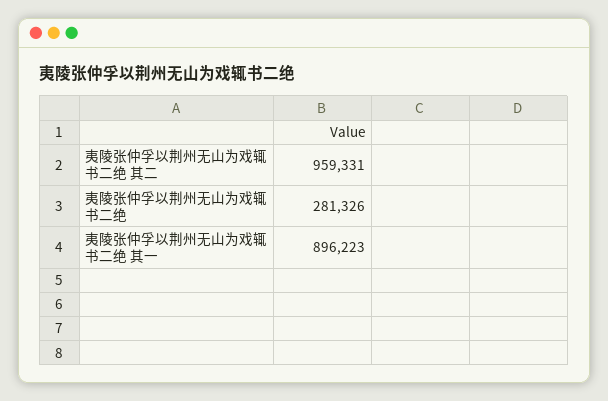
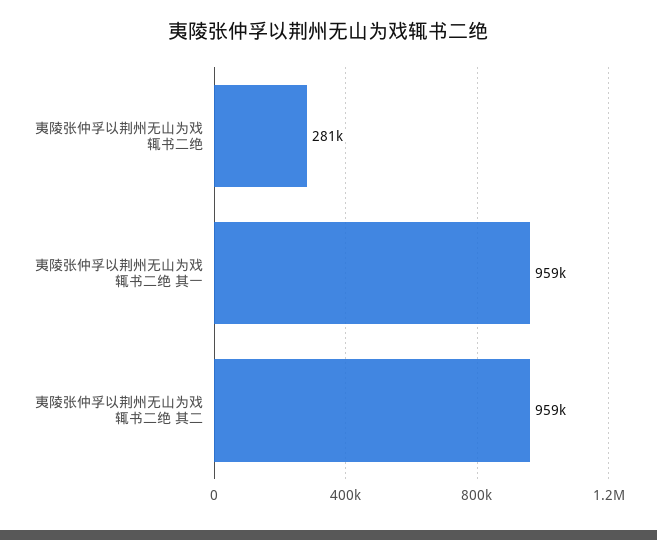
  {
    "夷陵张仲孚以荆州无山为戏辄书二绝 其二": 959331,
    "夷陵张仲孚以荆州无山为戏辄书二绝": 281326,
-   "夷陵张仲孚以荆州无山为戏辄书二绝 其一": 896223
+   "夷陵张仲孚以荆州无山为戏辄书二绝 其一": 959000
  }

